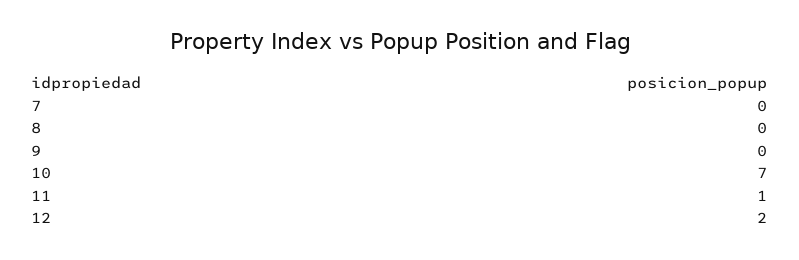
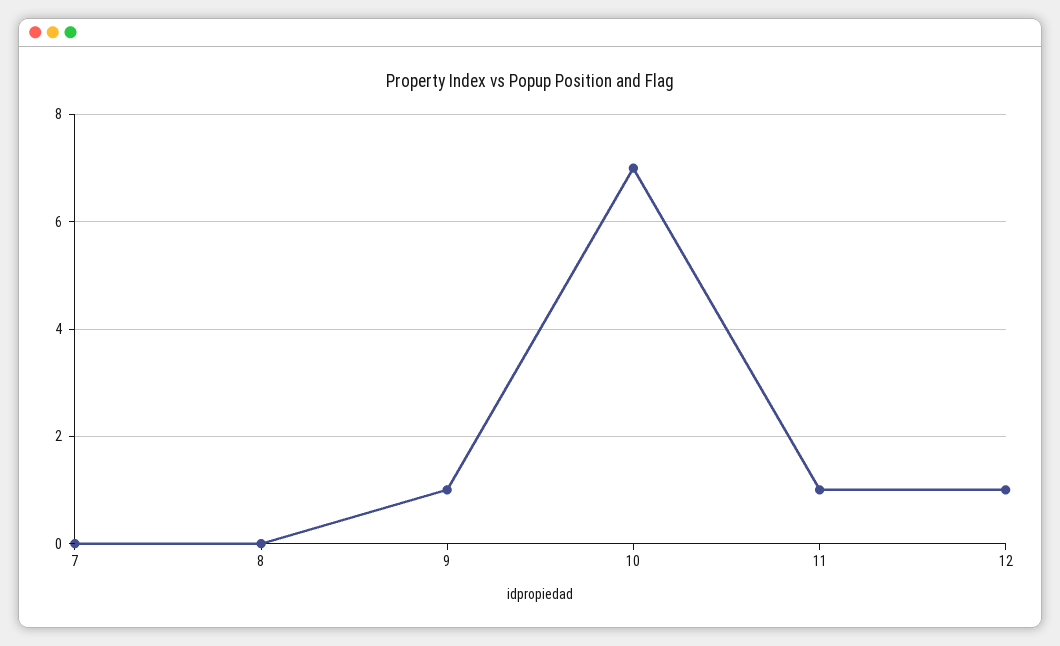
  {
    "7": 0,
    "8": 0,
-   "9": 0,
+   "9": 1,
    "10": 7,
    "11": 1,
-   "12": 2
+   "12": 1
  }

